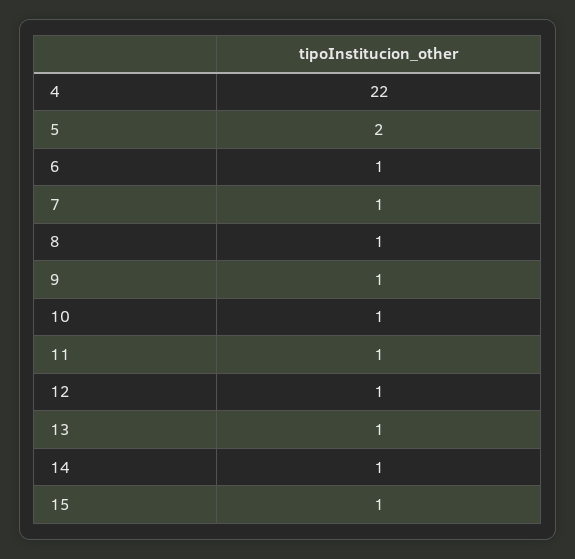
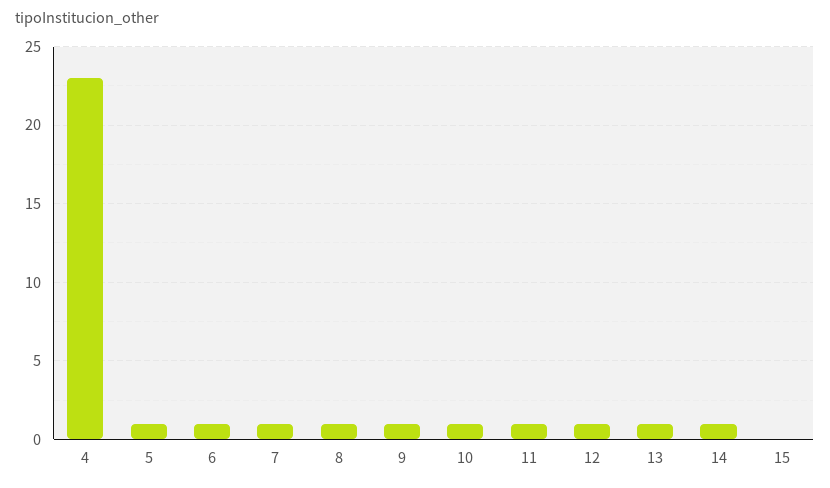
  {
-   "4": 22,
+   "4": 23,
-   "5": 2,
+   "5": 1,
    "6": 1,
    "7": 1,
    "8": 1,
    "9": 1,
    "10": 1,
    "11": 1,
    "12": 1,
    "13": 1,
    "14": 1,
-   "15": 1
+   "15": 0
  }

